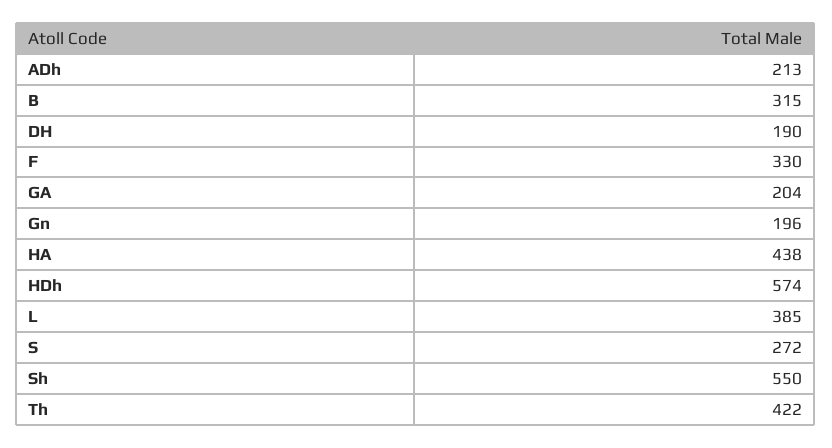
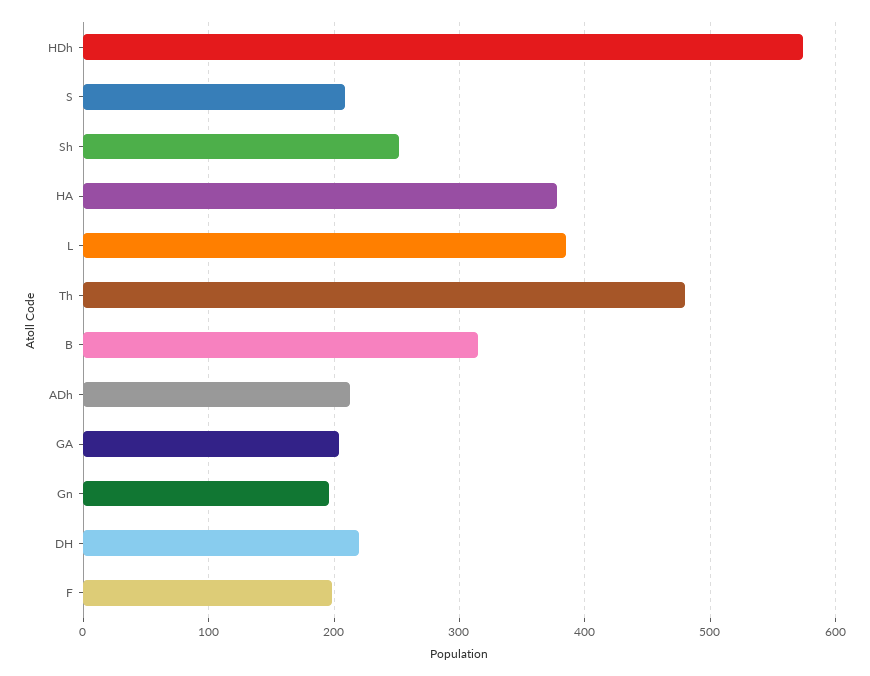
  {
    "ADh": 213,
    "B": 315,
-   "DH": 190,
+   "DH": 220,
-   "F": 330,
+   "F": 200,
    "GA": 204,
    "Gn": 196,
-   "HA": 438,
+   "HA": 380,
    "HDh": 574,
    "L": 385,
-   "S": 272,
+   "S": 210,
-   "Sh": 550,
+   "Sh": 250,
-   "Th": 422
+   "Th": 480
  }

